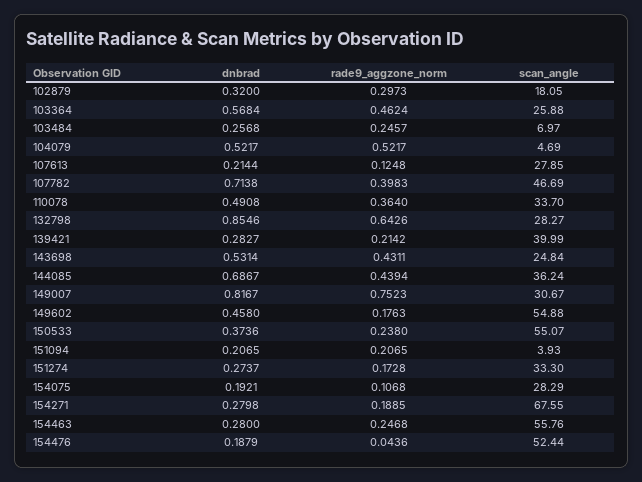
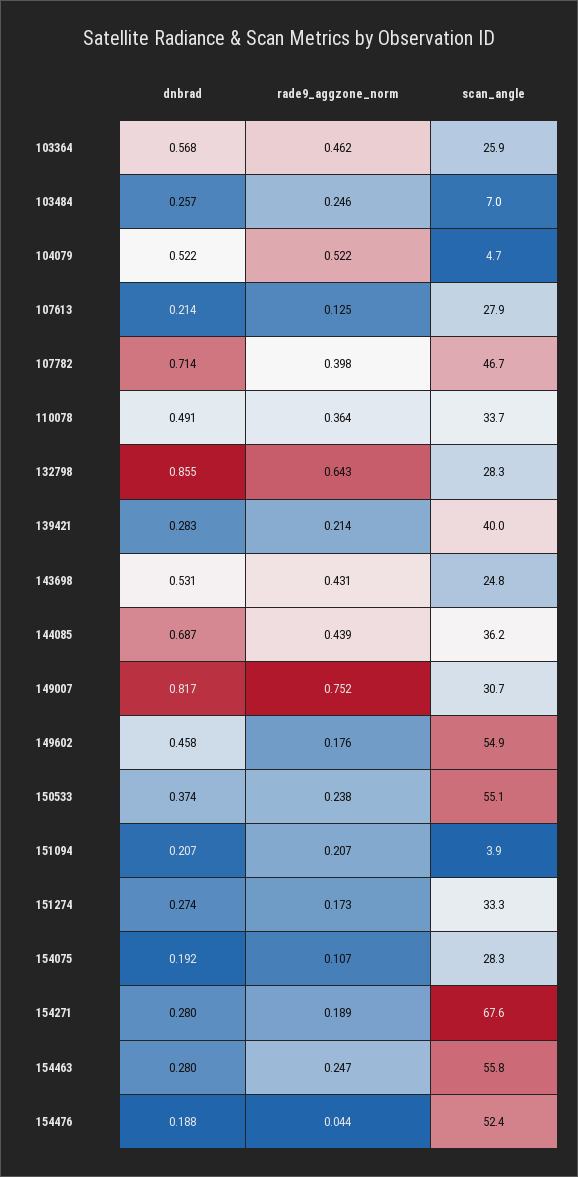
  {
    "dnbrad": {
-     "102879": 0.32,
      "103364": 0.5684,
      "103484": 0.2568,
      "104079": 0.5217,
      "107613": 0.2144,
      "107782": 0.7138,
      "110078": 0.4908,
      "132798": 0.8546,
      "139421": 0.2827,
      "143698": 0.5314,
      "144085": 0.6867,
      "149007": 0.8167,
      "149602": 0.458,
      "150533": 0.3736,
      "151094": 0.2065,
      "151274": 0.2737,
      "154075": 0.1921,
      "154271": 0.2798,
      "154463": 0.28,
      "154476": 0.1879
    },
    "rade9_aggzone_norm": {
-     "102879": 0.2973,
      "103364": 0.4624,
      "103484": 0.2457,
      "104079": 0.5217,
      "107613": 0.1248,
      "107782": 0.3983,
      "110078": 0.364,
      "132798": 0.6426,
      "139421": 0.2142,
      "143698": 0.4311,
      "144085": 0.4394,
      "149007": 0.7523,
      "149602": 0.1763,
      "150533": 0.238,
      "151094": 0.2065,
      "151274": 0.1728,
      "154075": 0.1068,
      "154271": 0.1885,
      "154463": 0.2468,
      "154476": 0.0436
    },
    "scan_angle": {
-     "102879": 18.05,
      "103364": 25.88,
      "103484": 6.97,
      "104079": 4.69,
      "107613": 27.85,
      "107782": 46.69,
      "110078": 33.7,
      "132798": 28.27,
      "139421": 39.99,
      "143698": 24.84,
      "144085": 36.24,
      "149007": 30.67,
      "149602": 54.88,
      "150533": 55.07,
      "151094": 3.93,
      "151274": 33.3,
      "154075": 28.29,
      "154271": 67.55,
      "154463": 55.76,
      "154476": 52.44
    }
  }

